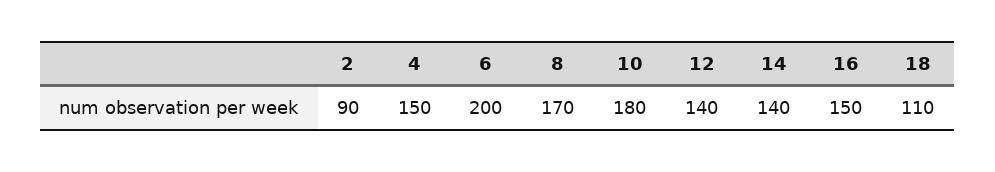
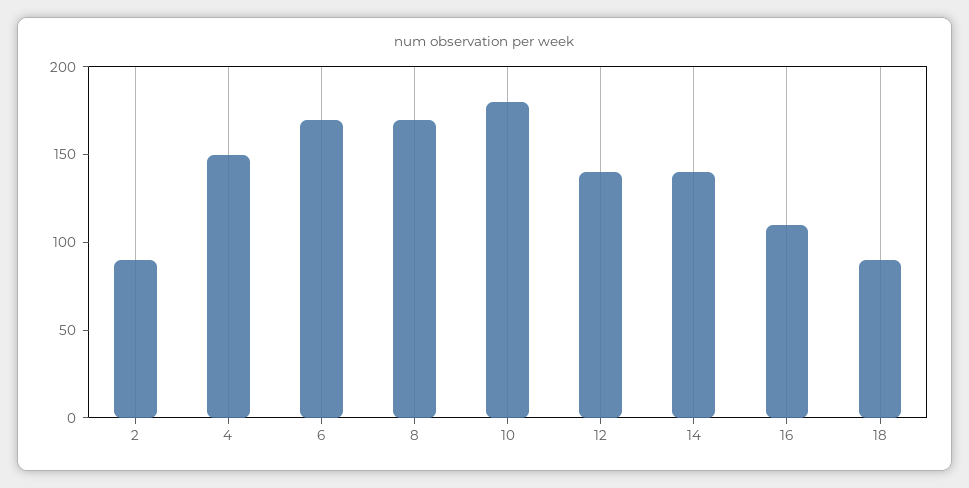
  {
    "2": 90,
    "4": 150,
-   "6": 200,
+   "6": 170,
    "8": 170,
    "10": 180,
    "12": 140,
    "14": 140,
-   "16": 150,
+   "16": 110,
-   "18": 110
+   "18": 90
  }

